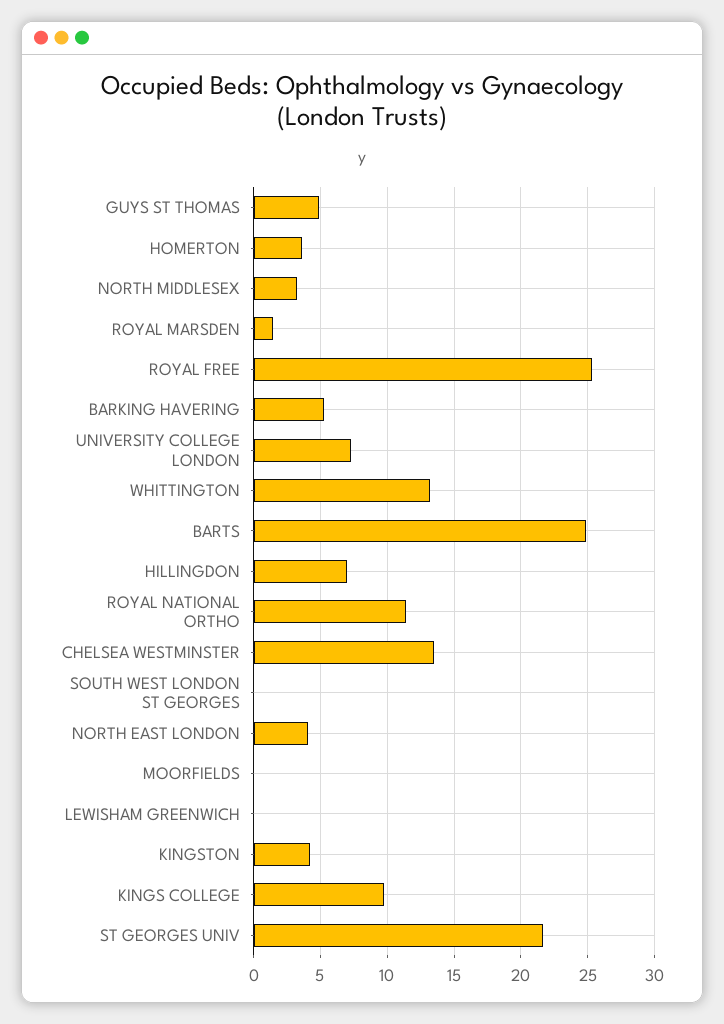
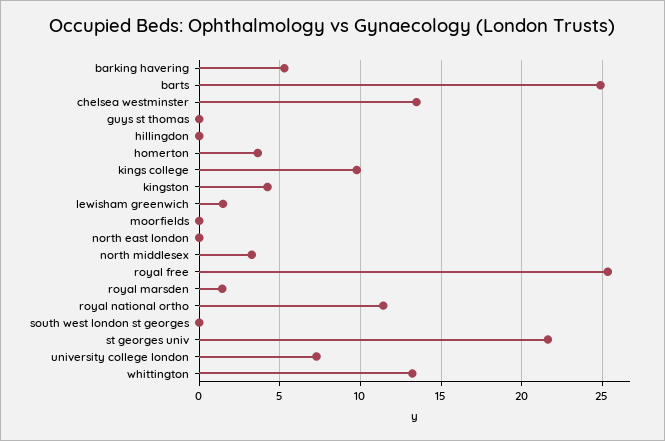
  {
-   "GUYS ST THOMAS": 5,
+   "GUYS ST THOMAS": 0,
    "HOMERTON": 3.5,
    "NORTH MIDDLESEX": 3.5,
    "ROYAL MARSDEN": 1.5,
    "ROYAL FREE": 25.5,
    "BARKING HAVERING": 5.5,
    "UNIVERSITY COLLEGE LONDON": 7.5,
    "WHITTINGTON": 13,
    "BARTS": 25,
-   "HILLINGDON": 7,
+   "HILLINGDON": 0,
    "ROYAL NATIONAL ORTHO": 11.5,
    "CHELSEA WESTMINSTER": 13.5,
    "SOUTH WEST LONDON ST GEORGES": 0,
-   "NORTH EAST LONDON": 4,
+   "NORTH EAST LONDON": 0,
    "MOORFIELDS": 0,
-   "LEWISHAM GREENWICH": 0,
+   "LEWISHAM GREENWICH": 1.5,
    "KINGSTON": 4,
    "KINGS COLLEGE": 10,
    "ST GEORGES UNIV": 21.5
  }

